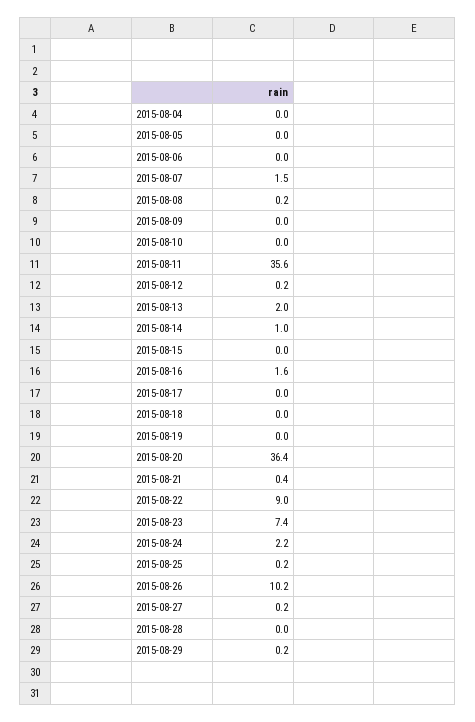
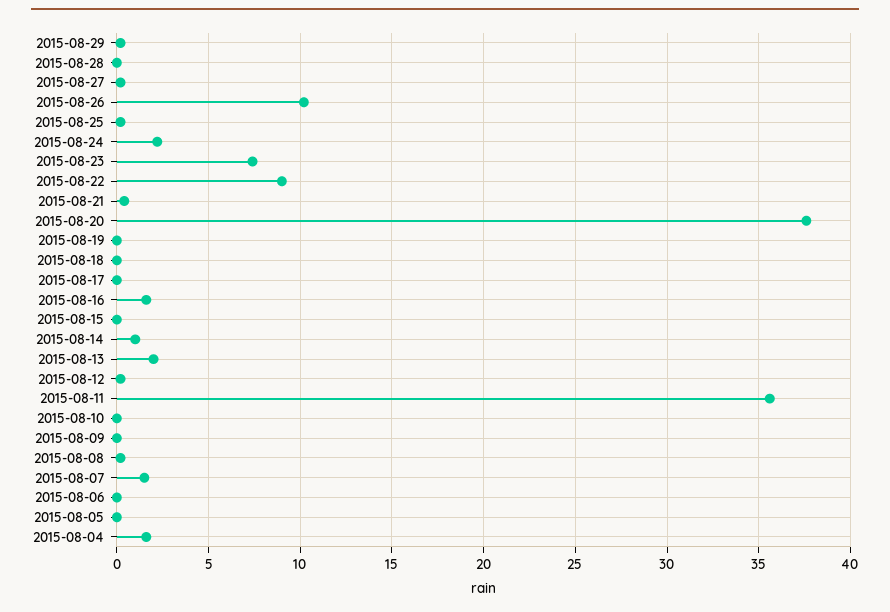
  {
-   "2015-08-04": 0,
+   "2015-08-04": 1.5,
    "2015-08-05": 0,
    "2015-08-06": 0,
    "2015-08-07": 1.5,
    "2015-08-08": 0.2,
    "2015-08-09": 0,
    "2015-08-10": 0,
    "2015-08-11": 35.6,
    "2015-08-12": 0.2,
    "2015-08-13": 2,
    "2015-08-14": 1,
    "2015-08-15": 0,
    "2015-08-16": 1.6,
    "2015-08-17": 0,
    "2015-08-18": 0,
    "2015-08-19": 0,
-   "2015-08-20": 36.4,
+   "2015-08-20": 37.5,
    "2015-08-21": 0.4,
    "2015-08-22": 9,
    "2015-08-23": 7.4,
    "2015-08-24": 2.2,
    "2015-08-25": 0.2,
    "2015-08-26": 10.2,
    "2015-08-27": 0.2,
    "2015-08-28": 0,
    "2015-08-29": 0.2
  }

